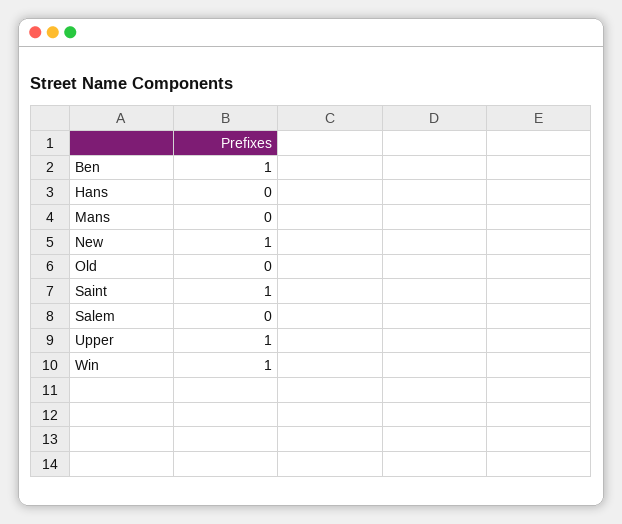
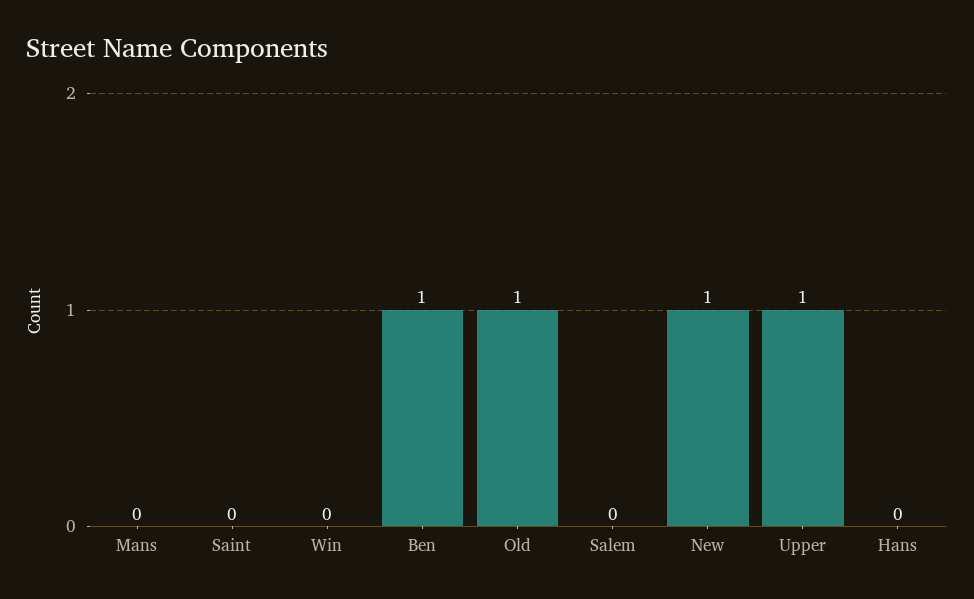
  {
    "Ben": 1,
    "Hans": 0,
    "Mans": 0,
    "New": 1,
-   "Old": 0,
+   "Old": 1,
-   "Saint": 1,
+   "Saint": 0,
    "Salem": 0,
    "Upper": 1,
-   "Win": 1
+   "Win": 0
  }

